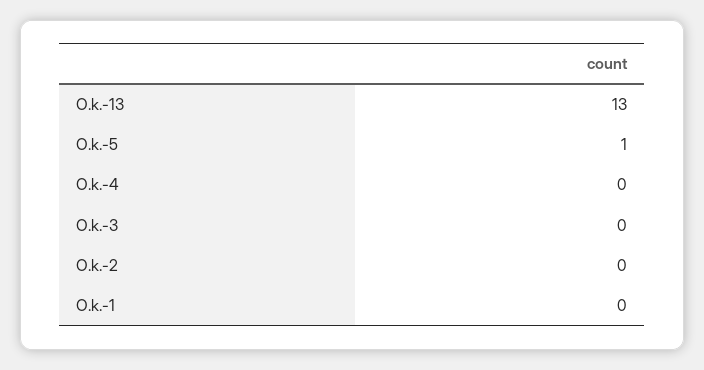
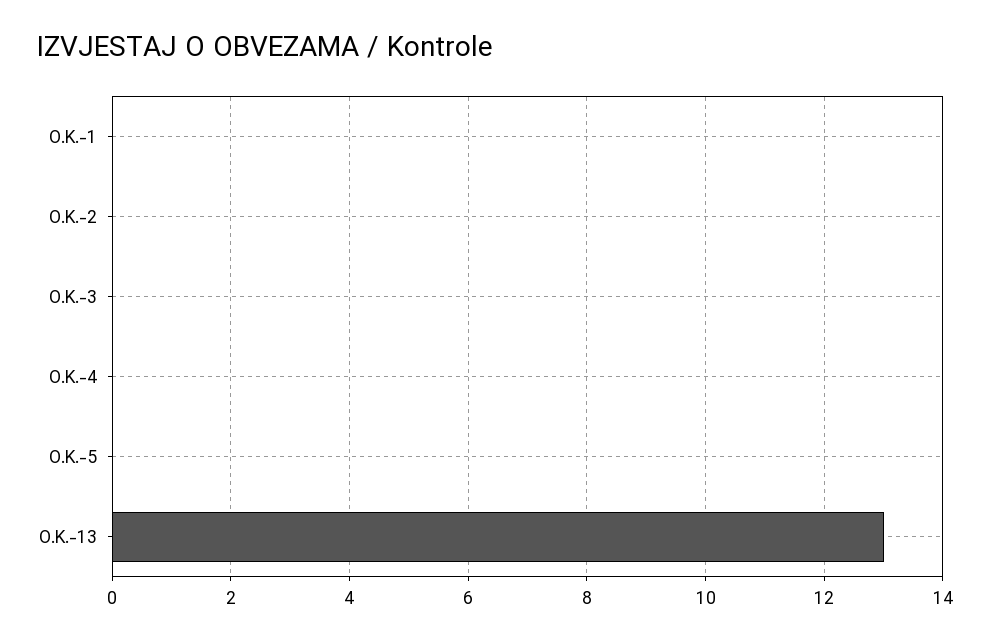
  {
    "O.k.-13": 13,
-   "O.k.-5": 1,
+   "O.k.-5": 0,
    "O.k.-4": 0,
    "O.k.-3": 0,
    "O.k.-2": 0,
    "O.k.-1": 0
  }

